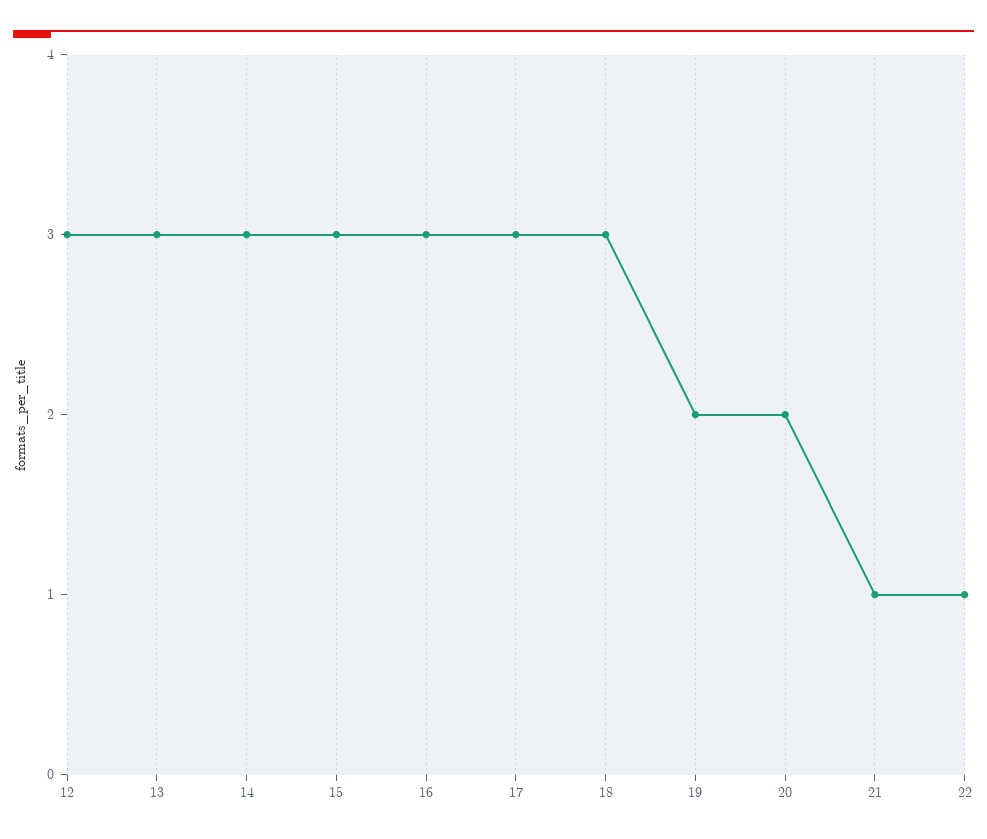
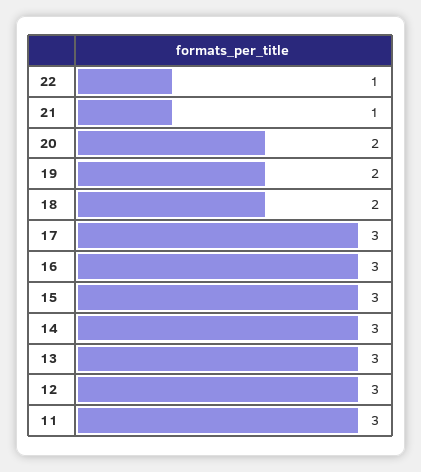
  {
    "12": 3,
    "13": 3,
    "14": 3,
    "15": 3,
    "16": 3,
    "17": 3,
-   "18": 3,
+   "18": 2,
    "19": 2,
    "20": 2,
    "21": 1,
-   "22": 1
+   "22": 1,
+   "11": 3
  }

